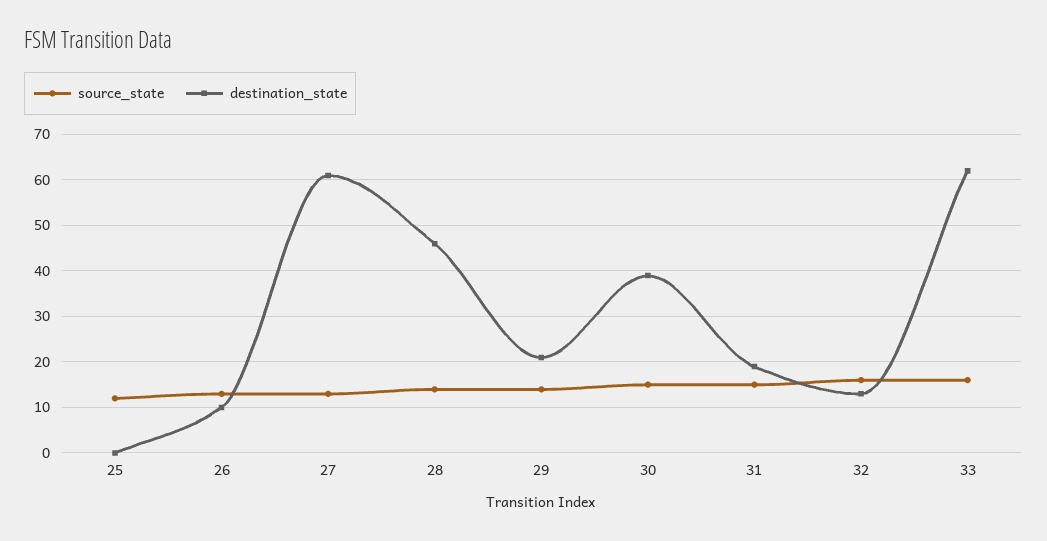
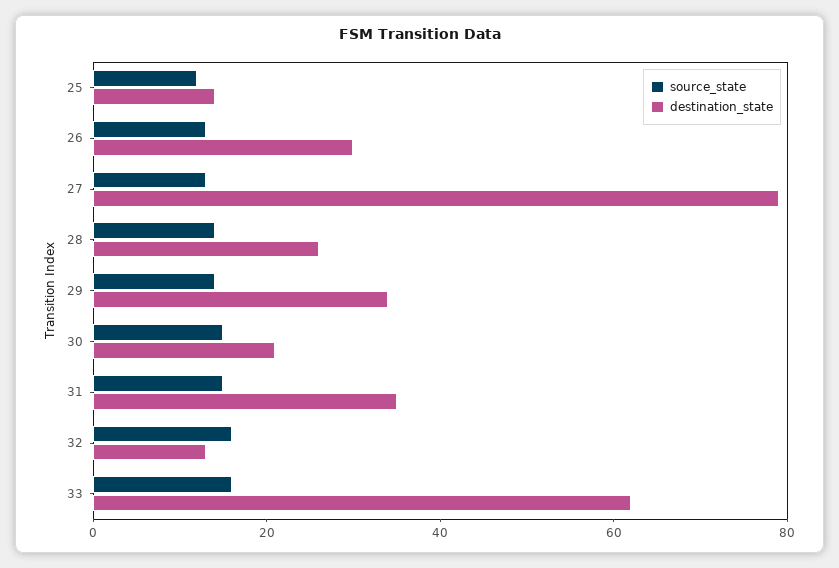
  {
    "source_state": {
      "25": 10,
      "26": 15,
      "27": 15,
      "28": 15,
      "29": 15,
      "30": 15,
      "31": 15,
      "32": 15,
      "33": 15
    },
    "destination_state": {
-     "25": 0,
+     "25": 15,
-     "26": 10,
+     "26": 30,
-     "27": 60,
+     "27": 80,
-     "28": 45,
+     "28": 25,
-     "29": 20,
+     "29": 35,
-     "30": 40,
+     "30": 20,
-     "31": 20,
+     "31": 35,
      "32": 15,
      "33": 60
    }
  }

